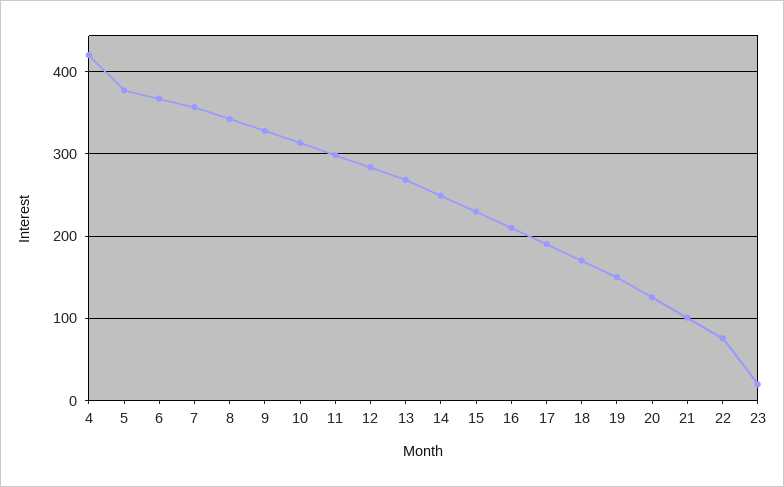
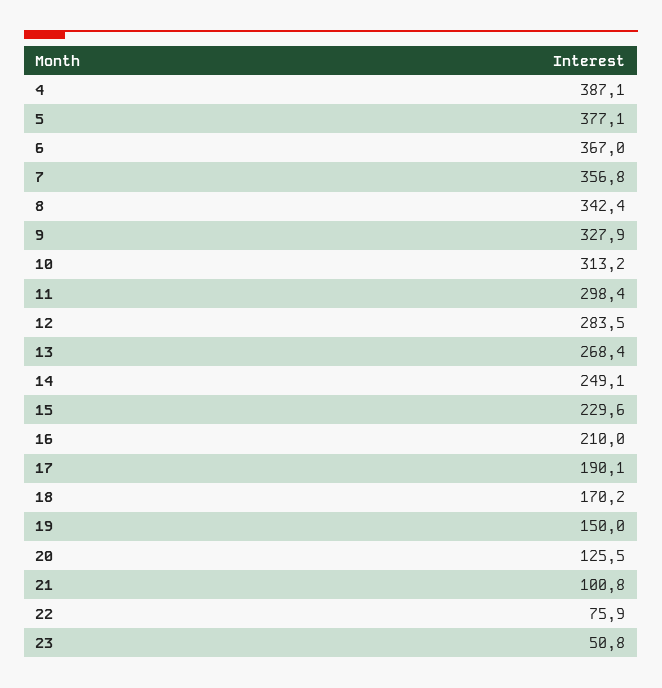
  {
-   "4": 420,
+   "4": 387.1,
    "5": 377.1,
    "6": 367,
    "7": 356.8,
    "8": 342.4,
    "9": 327.9,
    "10": 313.2,
    "11": 298.4,
    "12": 283.5,
    "13": 268.4,
    "14": 249.1,
    "15": 229.6,
    "16": 210,
    "17": 190.1,
    "18": 170.2,
    "19": 150,
    "20": 125.5,
    "21": 100.8,
    "22": 75.9,
-   "23": 20
+   "23": 50.8
  }

